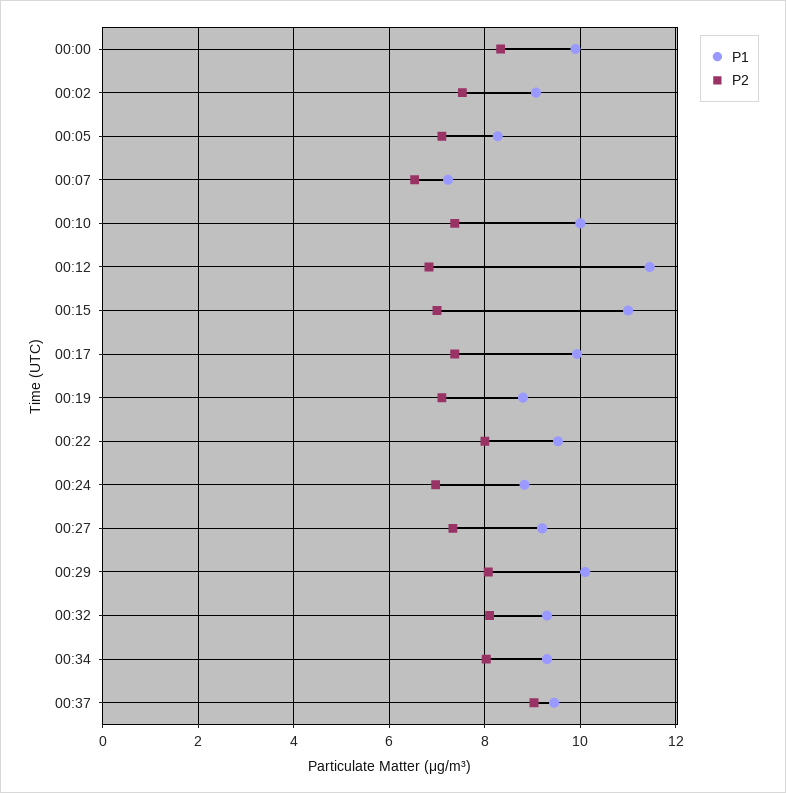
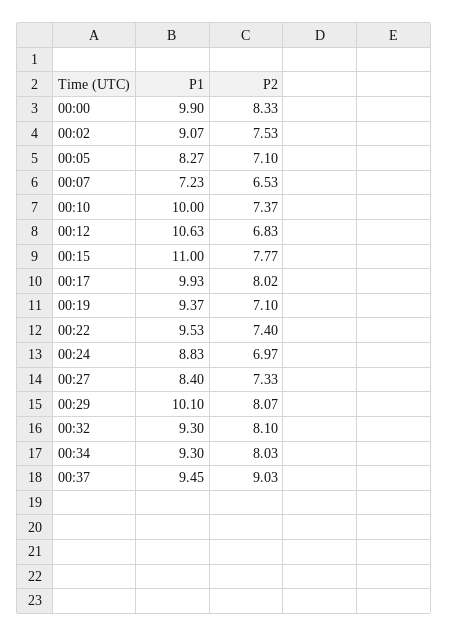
  {
    "P1": {
      "00:00": 9.9,
      "00:02": 9.07,
      "00:05": 8.27,
      "00:07": 7.23,
      "00:10": 10,
-     "00:12": 11.4,
+     "00:12": 10.63,
      "00:15": 11,
      "00:17": 9.93,
-     "00:19": 8.8,
+     "00:19": 9.37,
      "00:22": 9.53,
      "00:24": 8.83,
-     "00:27": 9.2,
+     "00:27": 8.4,
      "00:29": 10.1,
      "00:32": 9.3,
      "00:34": 9.3,
      "00:37": 9.45
    },
    "P2": {
      "00:00": 8.33,
      "00:02": 7.53,
      "00:05": 7.1,
      "00:07": 6.53,
      "00:10": 7.37,
      "00:12": 6.83,
-     "00:15": 7,
+     "00:15": 7.77,
-     "00:17": 7.4,
+     "00:17": 8.02,
      "00:19": 7.1,
-     "00:22": 8,
+     "00:22": 7.4,
      "00:24": 6.97,
      "00:27": 7.33,
      "00:29": 8.07,
      "00:32": 8.1,
      "00:34": 8.03,
      "00:37": 9.03
    }
  }

